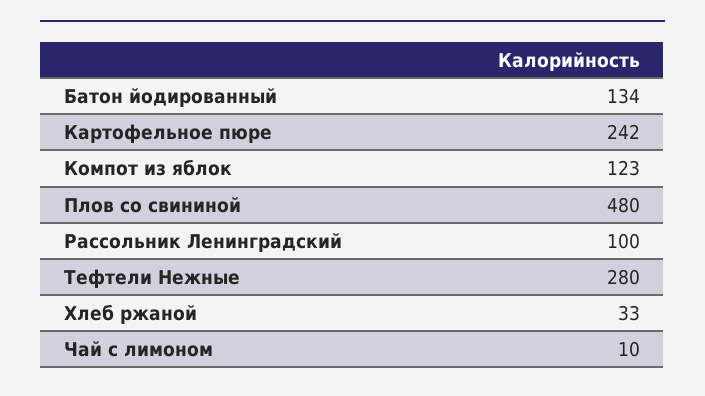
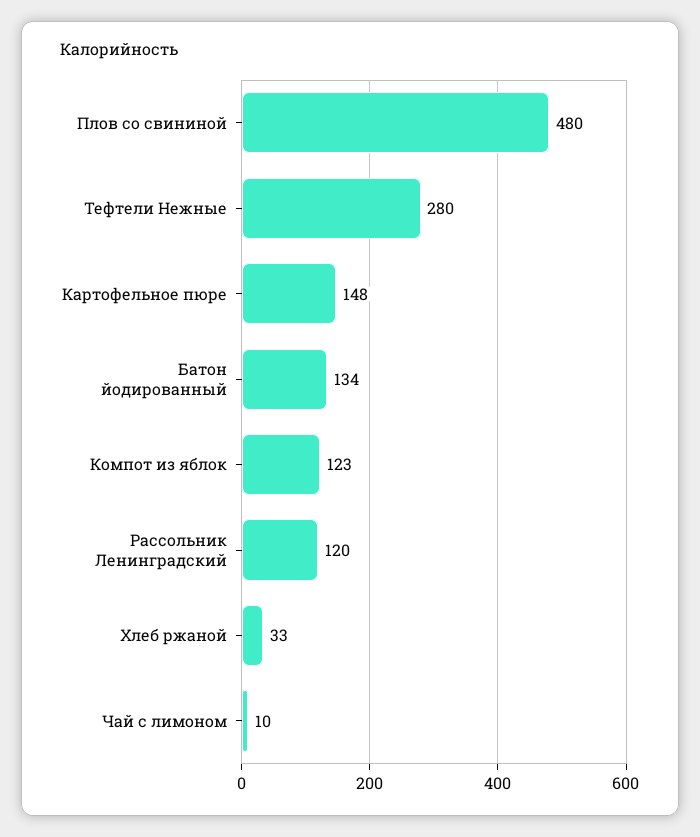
  {
    "Батон йодированный": 134,
-   "Картофельное пюре": 242,
+   "Картофельное пюре": 148,
    "Компот из яблок": 123,
    "Плов со свининой": 480,
-   "Рассольник Ленинградский": 100,
+   "Рассольник Ленинградский": 120,
    "Тефтели Нежные": 280,
    "Хлеб ржаной": 33,
    "Чай с лимоном": 10
  }

